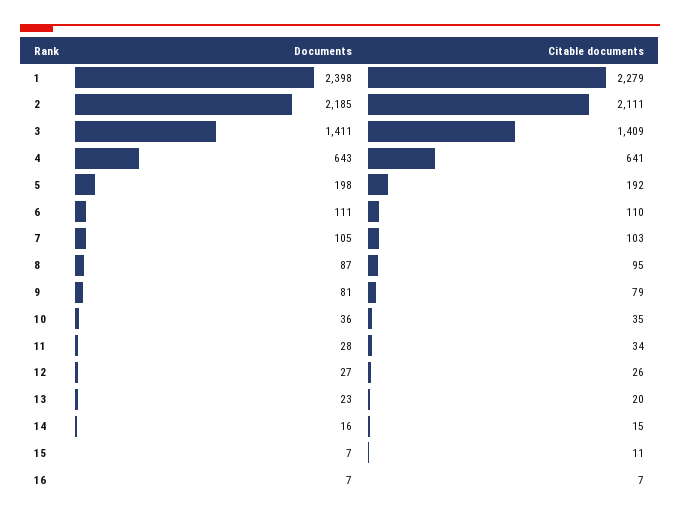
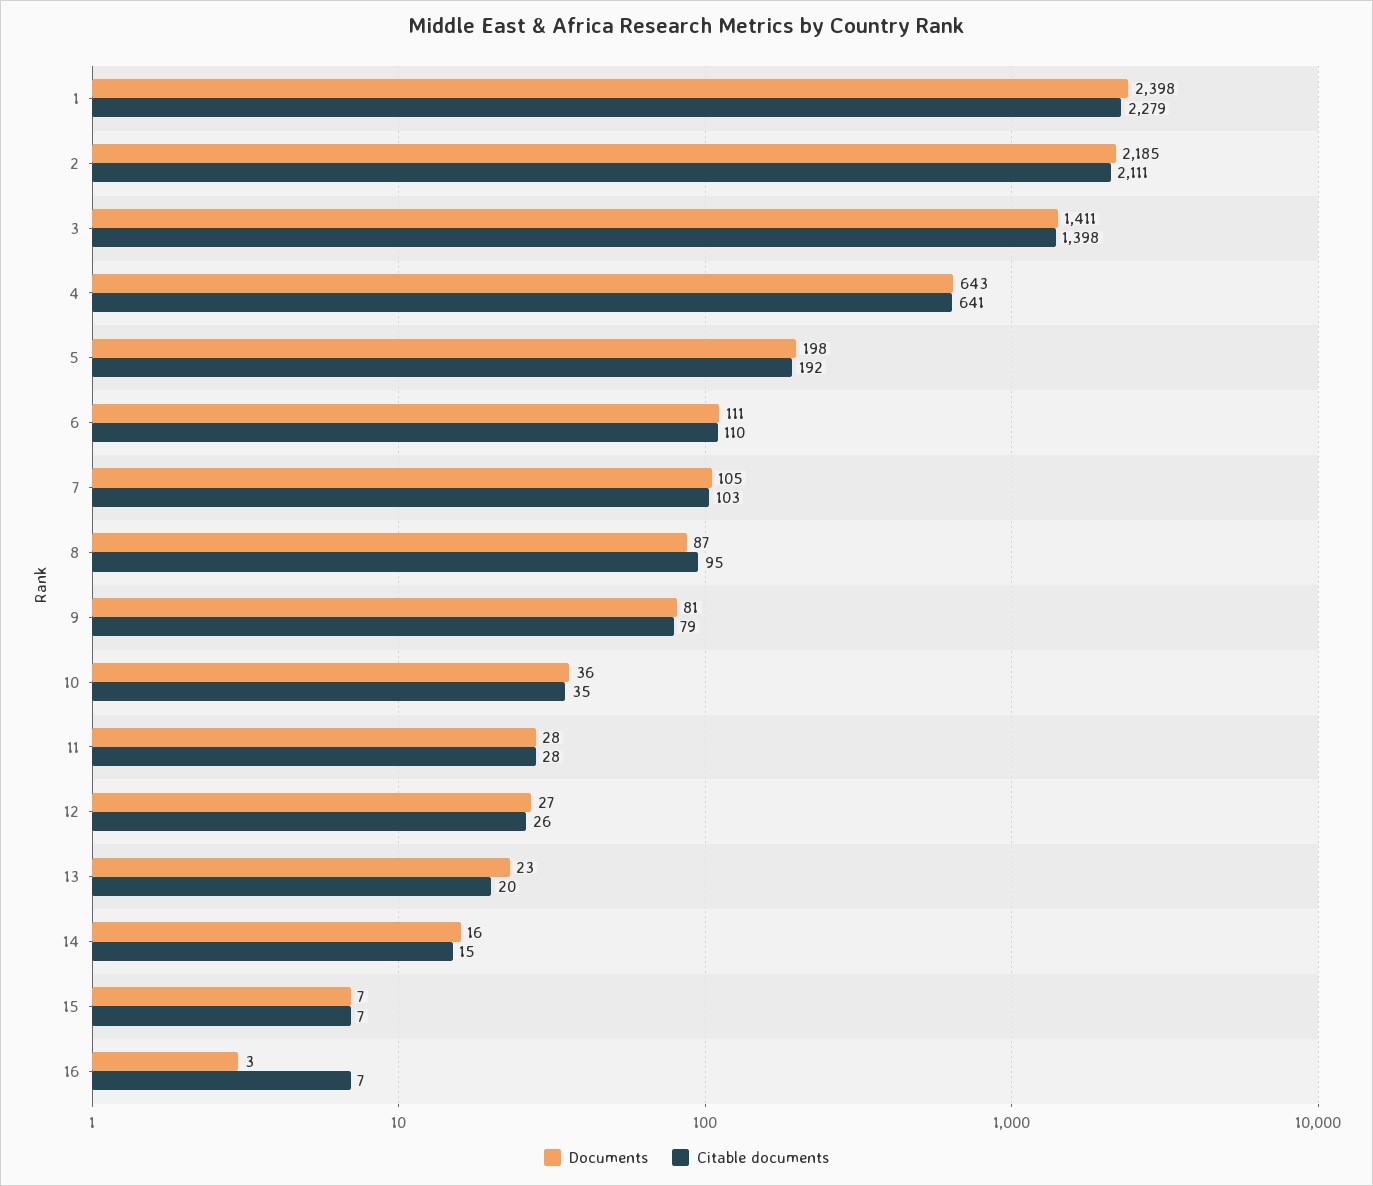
  {
    "Documents": {
      "1": 2398,
      "2": 2185,
      "3": 1411,
      "4": 643,
      "5": 198,
      "6": 111,
      "7": 105,
      "8": 87,
      "9": 81,
      "10": 36,
      "11": 28,
      "12": 27,
      "13": 23,
      "14": 16,
      "15": 7,
-     "16": 7
+     "16": 3
    },
    "Citable documents": {
      "1": 2279,
      "2": 2111,
-     "3": 1409,
+     "3": 1398,
      "4": 641,
      "5": 192,
      "6": 110,
      "7": 103,
      "8": 95,
      "9": 79,
      "10": 35,
-     "11": 34,
+     "11": 28,
      "12": 26,
      "13": 20,
      "14": 15,
-     "15": 11,
+     "15": 7,
      "16": 7
    }
  }

